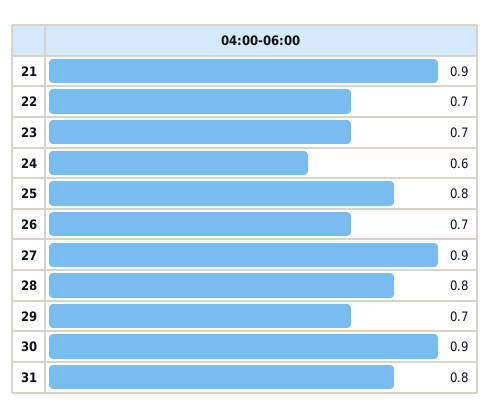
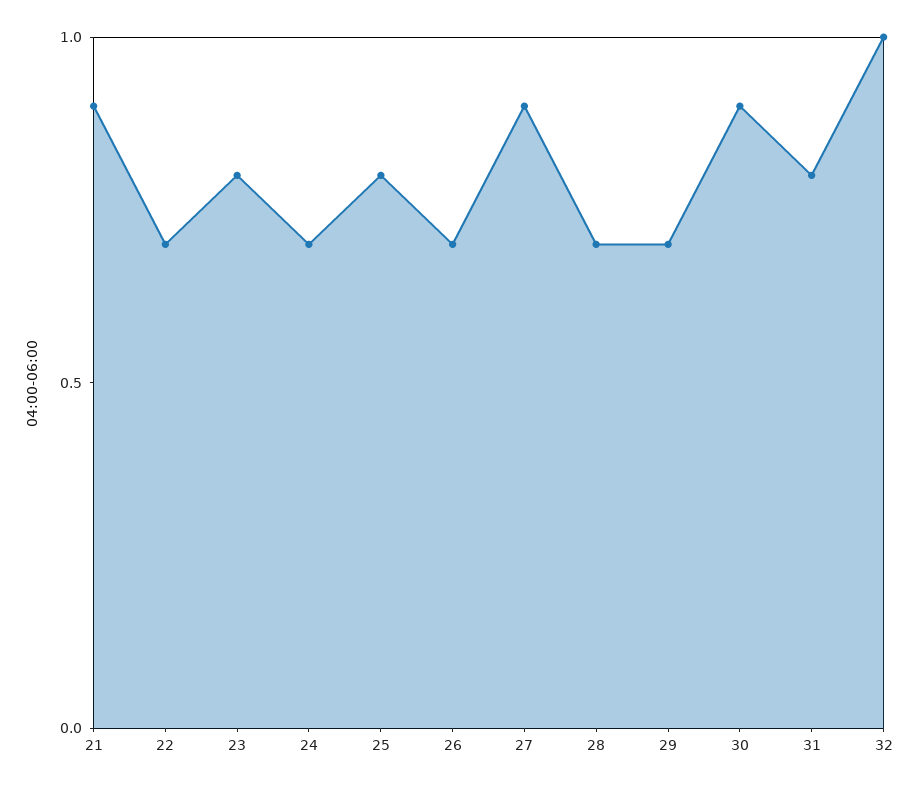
  {
    "21": 0.9,
    "22": 0.7,
-   "23": 0.7,
+   "23": 0.8,
-   "24": 0.6,
+   "24": 0.7,
    "25": 0.8,
    "26": 0.7,
    "27": 0.9,
-   "28": 0.8,
+   "28": 0.7,
    "29": 0.7,
    "30": 0.9,
-   "31": 0.8
+   "31": 0.8,
+   "32": 1
  }

